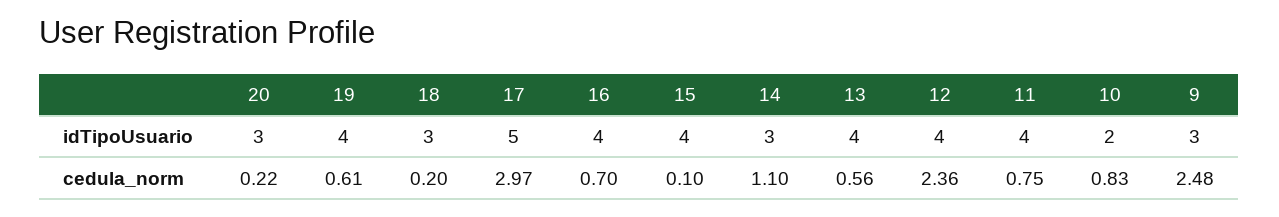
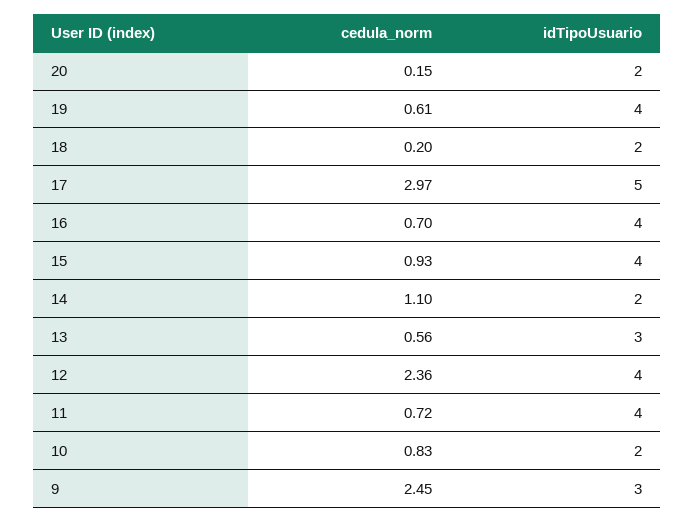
  {
    "20": {
-     "idTipoUsuario": 3,
+     "idTipoUsuario": 2,
-     "cedula_norm": 0.22
+     "cedula_norm": 0.15
    },
    "19": {
      "idTipoUsuario": 4,
      "cedula_norm": 0.61
    },
    "18": {
-     "idTipoUsuario": 3,
+     "idTipoUsuario": 2,
      "cedula_norm": 0.2
    },
    "17": {
      "idTipoUsuario": 5,
      "cedula_norm": 2.97
    },
    "16": {
      "idTipoUsuario": 4,
      "cedula_norm": 0.7
    },
    "15": {
      "idTipoUsuario": 4,
-     "cedula_norm": 0.1
+     "cedula_norm": 0.93
    },
    "14": {
-     "idTipoUsuario": 3,
+     "idTipoUsuario": 2,
      "cedula_norm": 1.1
    },
    "13": {
-     "idTipoUsuario": 4,
+     "idTipoUsuario": 3,
      "cedula_norm": 0.56
    },
    "12": {
      "idTipoUsuario": 4,
      "cedula_norm": 2.36
    },
    "11": {
      "idTipoUsuario": 4,
-     "cedula_norm": 0.75
+     "cedula_norm": 0.72
    },
    "10": {
      "idTipoUsuario": 2,
      "cedula_norm": 0.83
    },
    "9": {
      "idTipoUsuario": 3,
-     "cedula_norm": 2.48
+     "cedula_norm": 2.45
    }
  }

